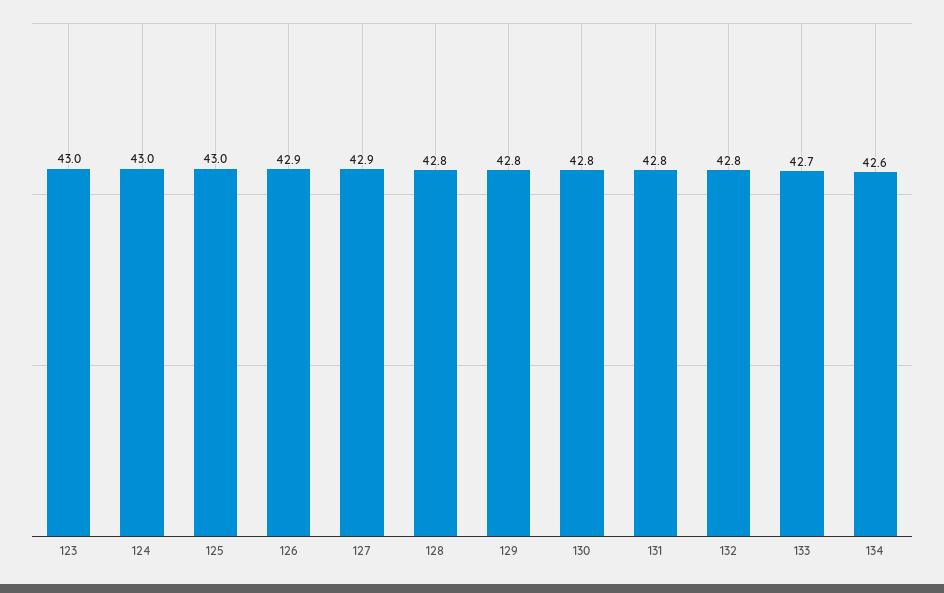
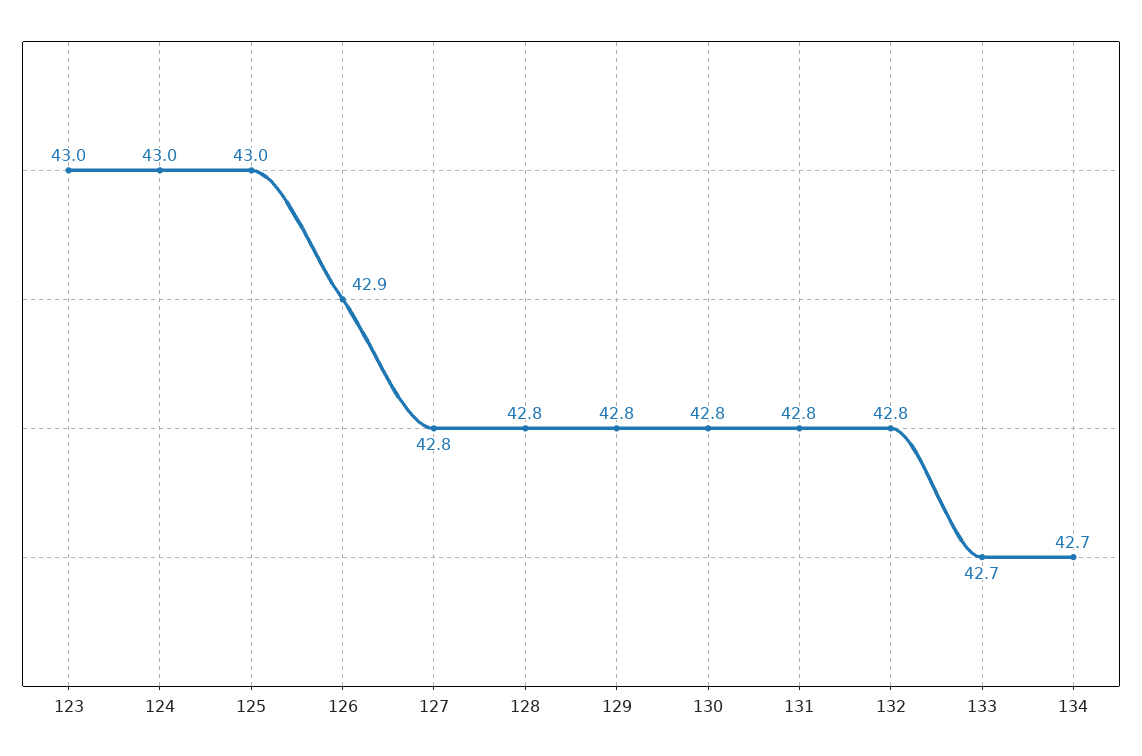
  {
    "123": 43,
    "124": 43,
    "125": 43,
    "126": 42.9,
-   "127": 42.9,
+   "127": 42.8,
    "128": 42.8,
    "129": 42.8,
    "130": 42.8,
    "131": 42.8,
    "132": 42.8,
    "133": 42.7,
-   "134": 42.6
+   "134": 42.7
  }

